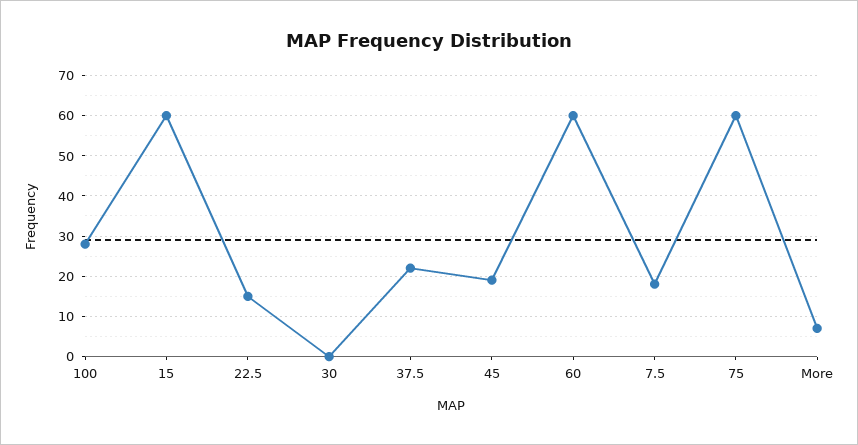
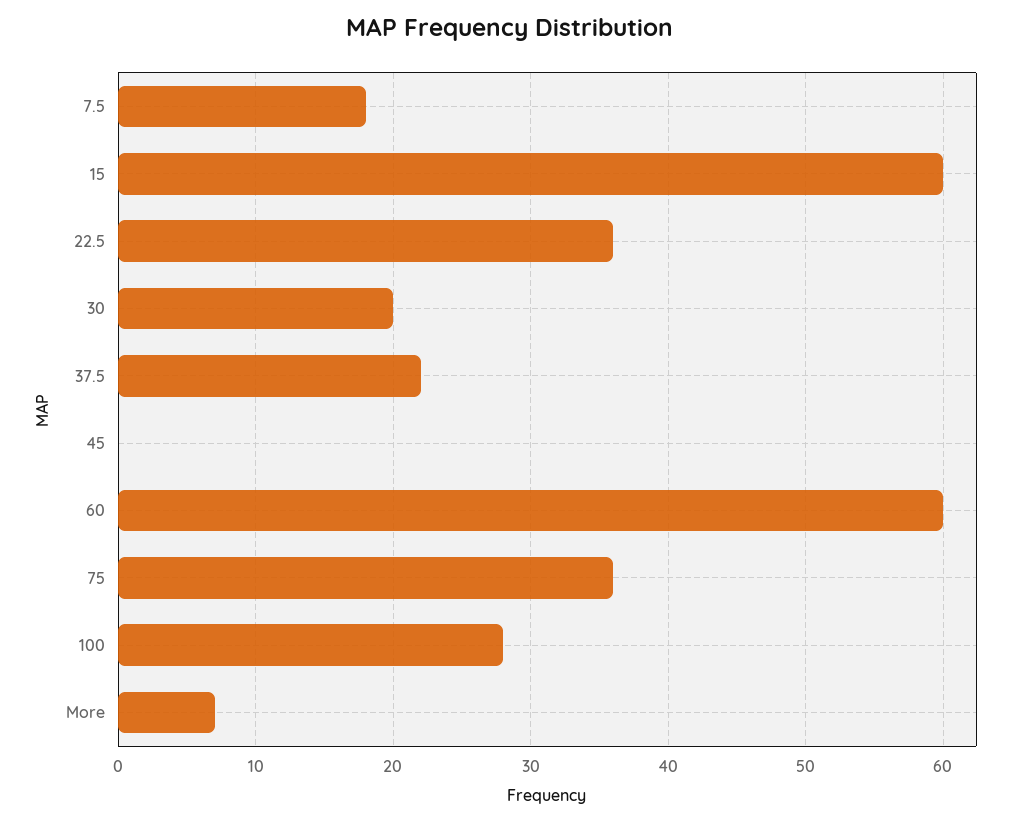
  {
    "100": 28,
    "15": 60,
-   "22.5": 15,
+   "22.5": 36,
-   "30": 0,
+   "30": 20,
    "37.5": 22,
-   "45": 20,
+   "45": 0,
    "60": 60,
    "7.5": 18,
-   "75": 60,
+   "75": 36,
    "More": 7
  }

